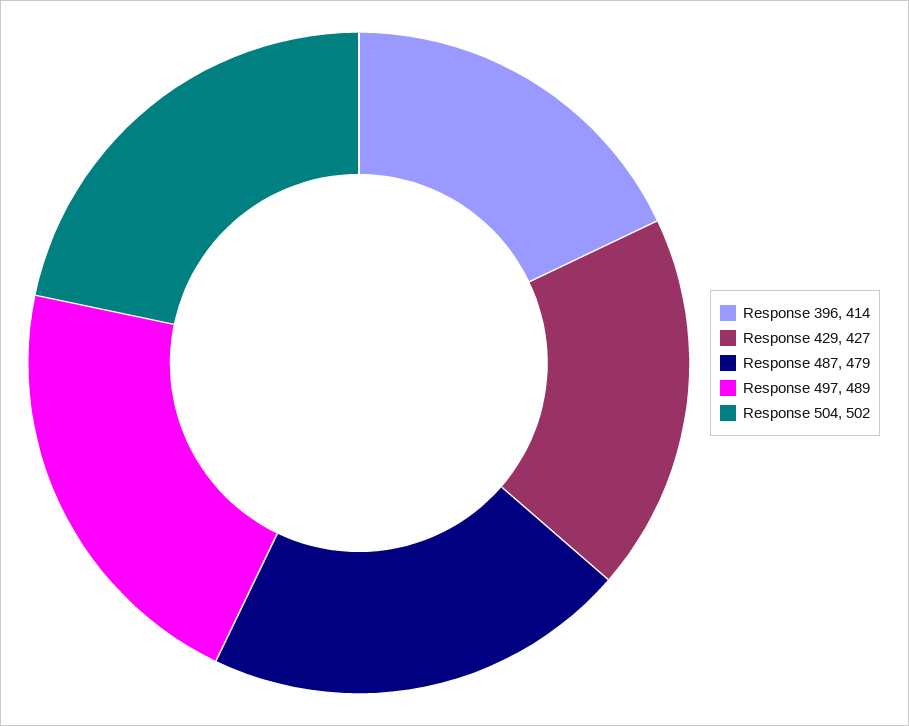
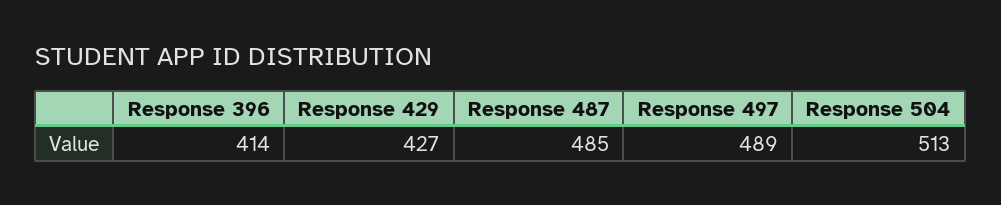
  {
    "Response 396": 414,
    "Response 429": 427,
-   "Response 487": 479,
+   "Response 487": 485,
    "Response 497": 489,
-   "Response 504": 502
+   "Response 504": 513
  }

